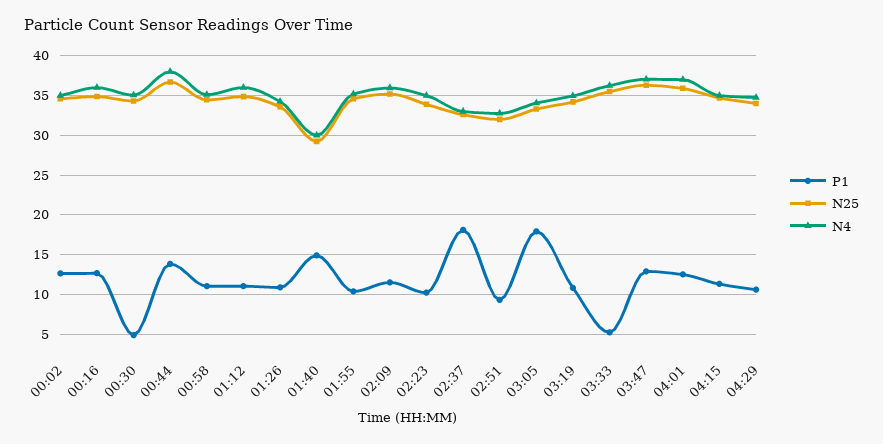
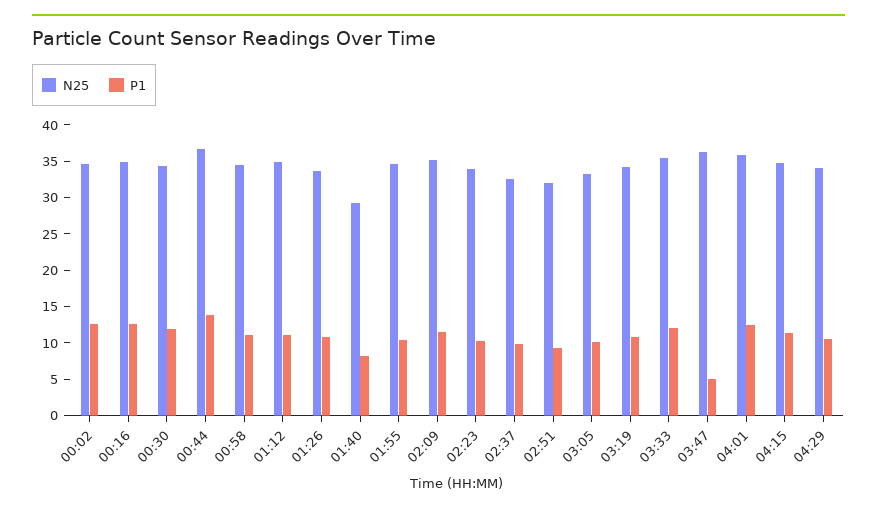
  {
    "P1": {
      "00:02": 13,
      "00:16": 13,
-     "00:30": 5,
+     "00:30": 12.5,
      "00:44": 14,
      "00:58": 11,
      "01:12": 11,
      "01:26": 11,
-     "01:40": 15,
+     "01:40": 7.5,
      "01:55": 10,
      "02:09": 12,
      "02:23": 10,
-     "02:37": 18,
+     "02:37": 10,
      "02:51": 9,
-     "03:05": 18,
+     "03:05": 10,
      "03:19": 11,
-     "03:33": 5,
+     "03:33": 12.5,
-     "03:47": 13,
+     "03:47": 5,
      "04:01": 13,
      "04:15": 11,
      "04:29": 11
    },
    "N25": {
      "00:02": 35,
      "00:16": 35,
      "00:30": 34,
      "00:44": 37,
      "00:58": 34,
      "01:12": 35,
      "01:26": 34,
      "01:40": 29,
      "01:55": 35,
      "02:09": 35,
      "02:23": 34,
      "02:37": 33,
      "02:51": 32,
      "03:05": 33,
      "03:19": 34,
      "03:33": 36,
      "03:47": 36,
      "04:01": 36,
      "04:15": 35,
      "04:29": 34
-   },
+   }
-   "N4": {
-     "00:02": 35,
-     "00:16": 36,
-     "00:30": 35,
-     "00:44": 38,
-     "00:58": 35,
-     "01:12": 36,
-     "01:26": 34,
-     "01:40": 30,
-     "01:55": 35,
-     "02:09": 36,
-     "02:23": 35,
-     "02:37": 33,
-     "02:51": 33,
-     "03:05": 34,
-     "03:19": 35,
-     "03:33": 36,
-     "03:47": 37,
-     "04:01": 37,
-     "04:15": 35,
-     "04:29": 35
-   }
  }

